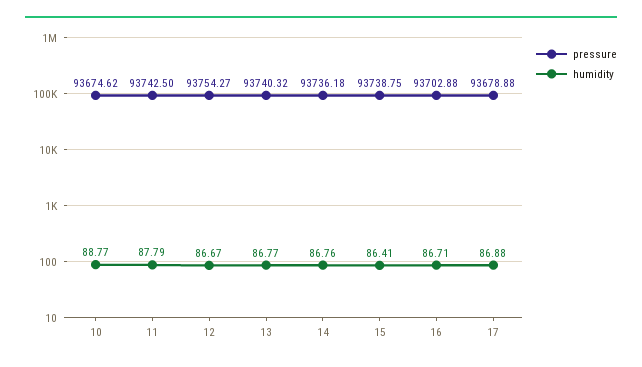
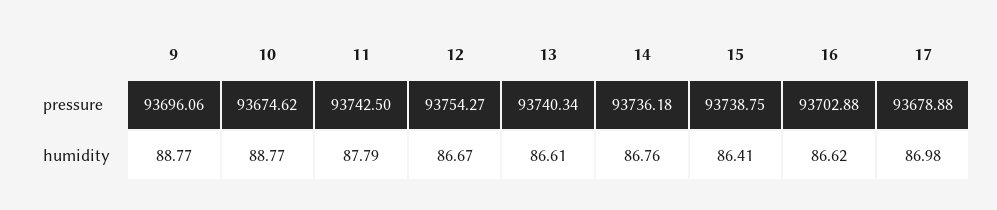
  {
    "pressure": {
      "10": 93674.62,
      "11": 93742.5,
      "12": 93754.27,
-     "13": 93740.32,
+     "13": 93740.34,
      "14": 93736.18,
      "15": 93738.75,
      "16": 93702.88,
-     "17": 93678.88
+     "17": 93678.88,
+     "9": 93696.06
    },
    "humidity": {
      "10": 88.77,
      "11": 87.79,
      "12": 86.67,
-     "13": 86.77,
+     "13": 86.61,
      "14": 86.76,
      "15": 86.41,
-     "16": 86.71,
+     "16": 86.62,
-     "17": 86.88
+     "17": 86.98,
+     "9": 88.77
    }
  }

